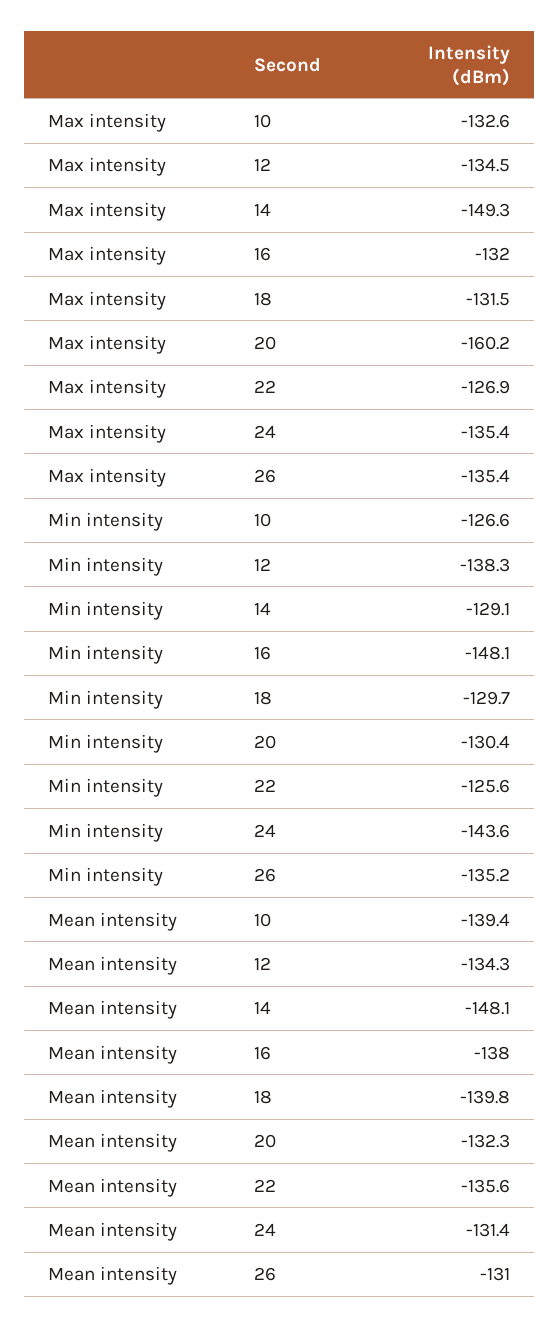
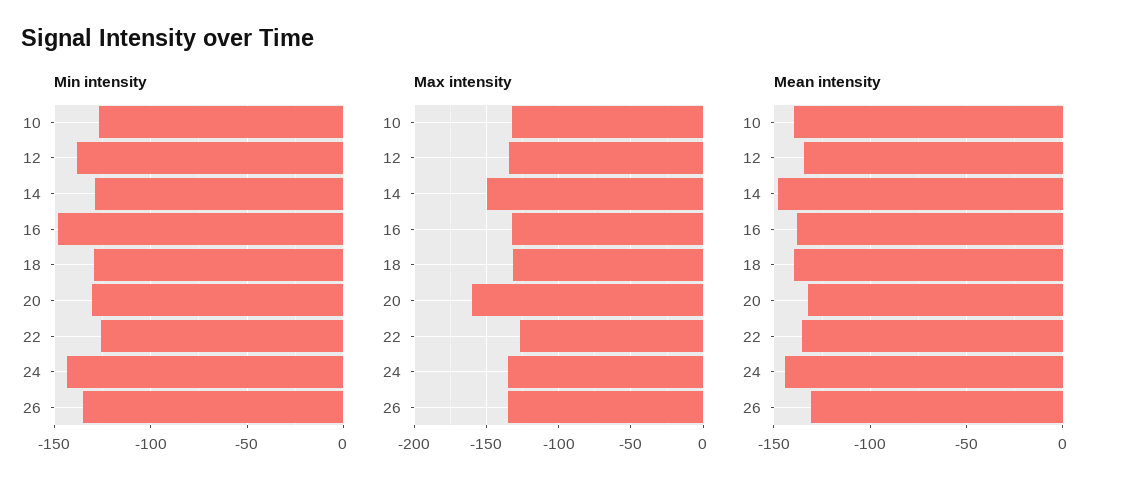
  {
    "Max intensity": {
      "10": -132.6,
      "12": -134.5,
      "14": -149.3,
      "16": -132,
      "18": -131.5,
      "20": -160.2,
      "22": -126.9,
      "24": -135.4,
      "26": -135.4
    },
    "Min intensity": {
      "10": -126.6,
      "12": -138.3,
      "14": -129.1,
      "16": -148.1,
      "18": -129.7,
      "20": -130.4,
      "22": -125.6,
      "24": -143.6,
      "26": -135.2
    },
    "Mean intensity": {
      "10": -139.4,
      "12": -134.3,
      "14": -148.1,
      "16": -138,
      "18": -139.8,
      "20": -132.3,
      "22": -135.6,
-     "24": -131.4,
+     "24": -145,
      "26": -131
    }
  }

